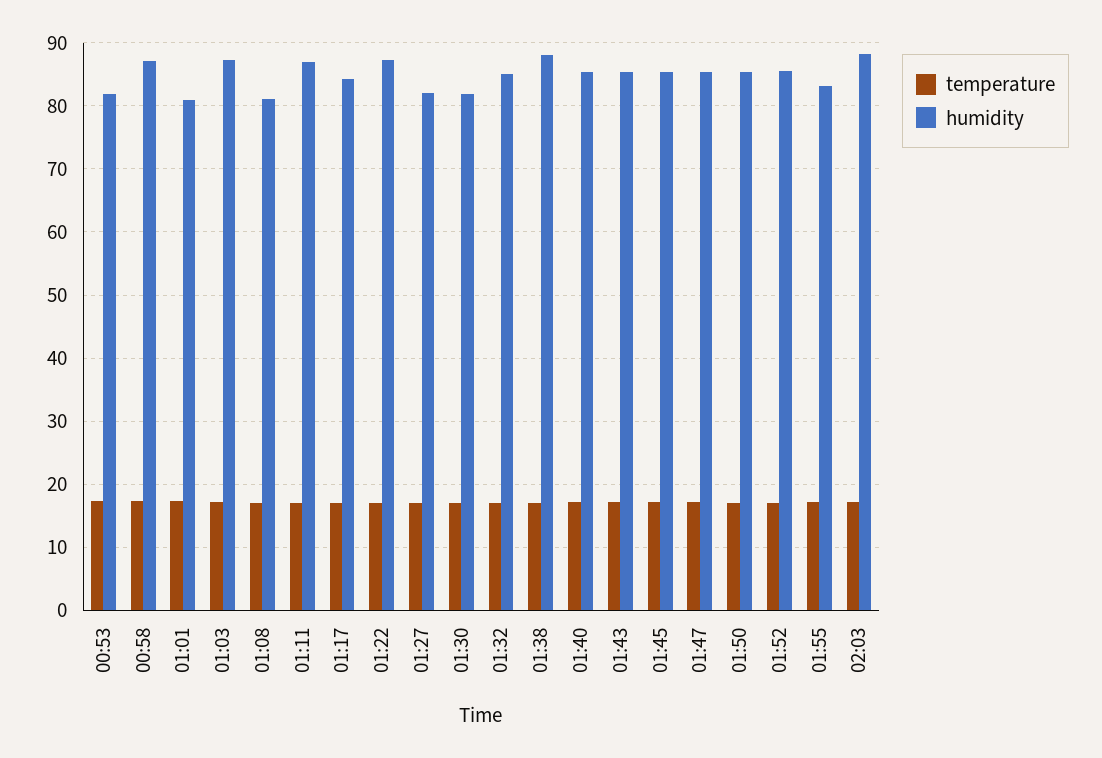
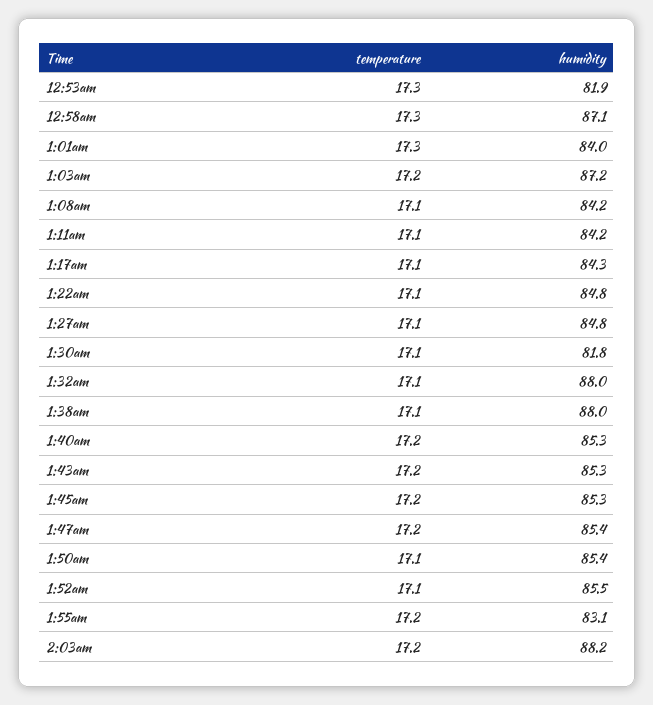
  {
    "temperature": {
      "00:53": 17.3,
      "00:58": 17.3,
      "01:01": 17.3,
      "01:03": 17.2,
      "01:08": 17.1,
      "01:11": 17.1,
      "01:17": 17.1,
      "01:22": 17.1,
      "01:27": 17.1,
      "01:30": 17.1,
      "01:32": 17.1,
      "01:38": 17.1,
      "01:40": 17.2,
      "01:43": 17.2,
      "01:45": 17.2,
      "01:47": 17.2,
      "01:50": 17.1,
      "01:52": 17.1,
      "01:55": 17.2,
      "02:03": 17.2
    },
    "humidity": {
      "00:53": 81.9,
      "00:58": 87.1,
-     "01:01": 81,
+     "01:01": 84,
      "01:03": 87.2,
-     "01:08": 81,
+     "01:08": 84.2,
-     "01:11": 87,
+     "01:11": 84.2,
      "01:17": 84.3,
-     "01:22": 87,
+     "01:22": 84.8,
-     "01:27": 82,
+     "01:27": 84.8,
      "01:30": 81.8,
-     "01:32": 85,
+     "01:32": 88,
      "01:38": 88,
      "01:40": 85.3,
      "01:43": 85.3,
      "01:45": 85.3,
      "01:47": 85.4,
      "01:50": 85.4,
      "01:52": 85.5,
      "01:55": 83.1,
      "02:03": 88.2
    }
  }

